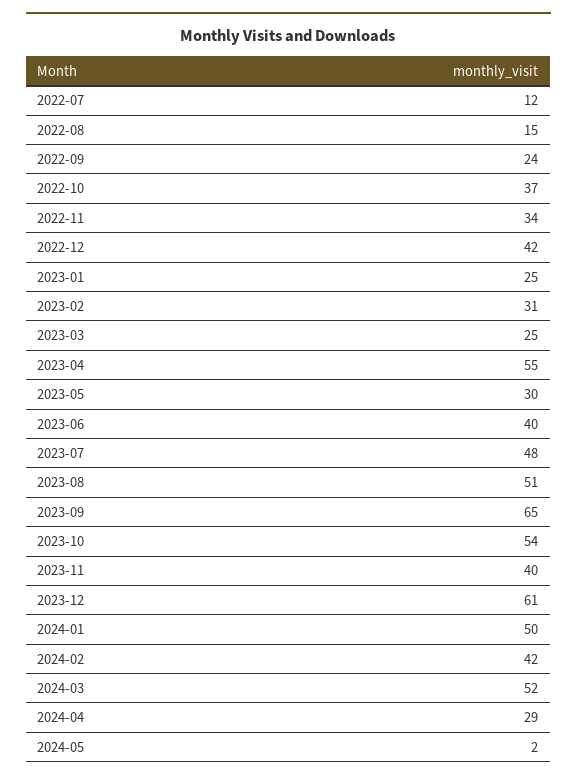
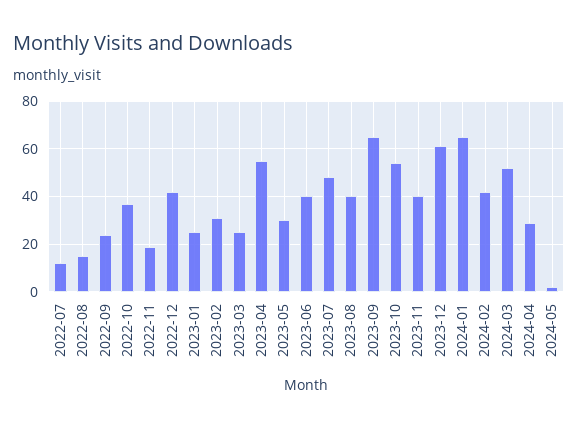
  {
    "2022-07": 12,
    "2022-08": 15,
    "2022-09": 24,
    "2022-10": 37,
-   "2022-11": 34,
+   "2022-11": 20,
    "2022-12": 42,
    "2023-01": 25,
    "2023-02": 31,
    "2023-03": 25,
    "2023-04": 55,
    "2023-05": 30,
    "2023-06": 40,
    "2023-07": 48,
-   "2023-08": 51,
+   "2023-08": 40,
    "2023-09": 65,
    "2023-10": 54,
    "2023-11": 40,
    "2023-12": 61,
-   "2024-01": 50,
+   "2024-01": 65,
    "2024-02": 42,
    "2024-03": 52,
    "2024-04": 29,
    "2024-05": 2
  }

